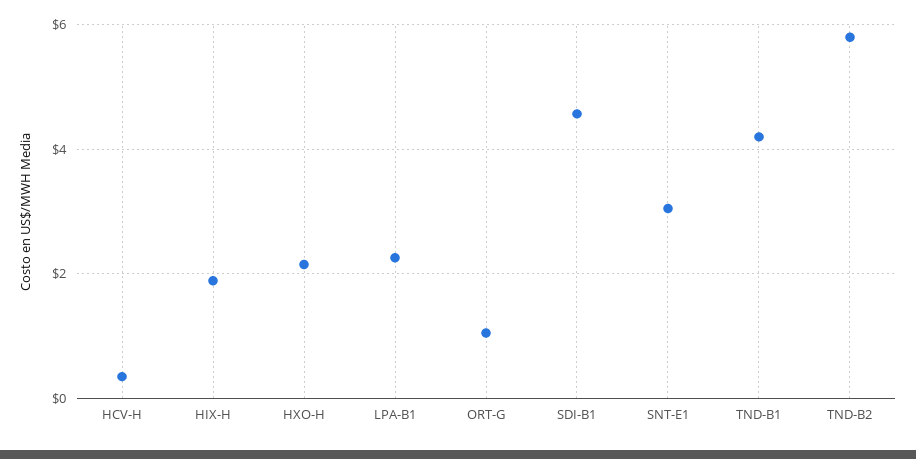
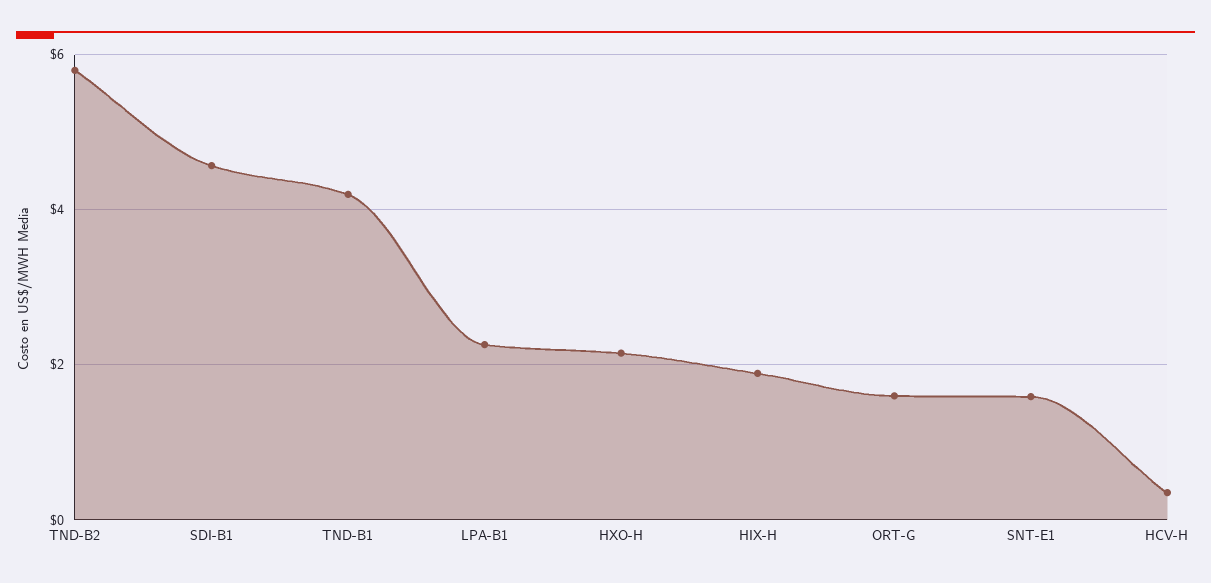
  {
    "HCV-H": 0.4,
    "HIX-H": 1.8,
    "HXO-H": 2.2,
    "LPA-B1": 2.2,
-   "ORT-G": 1,
+   "ORT-G": 1.6,
    "SDI-B1": 4.6,
-   "SNT-E1": 3,
+   "SNT-E1": 1.6,
    "TND-B1": 4.2,
    "TND-B2": 5.8
  }

